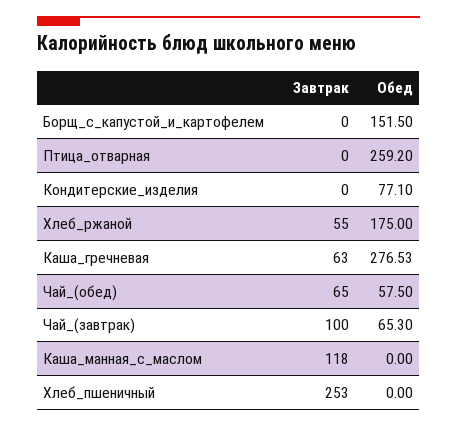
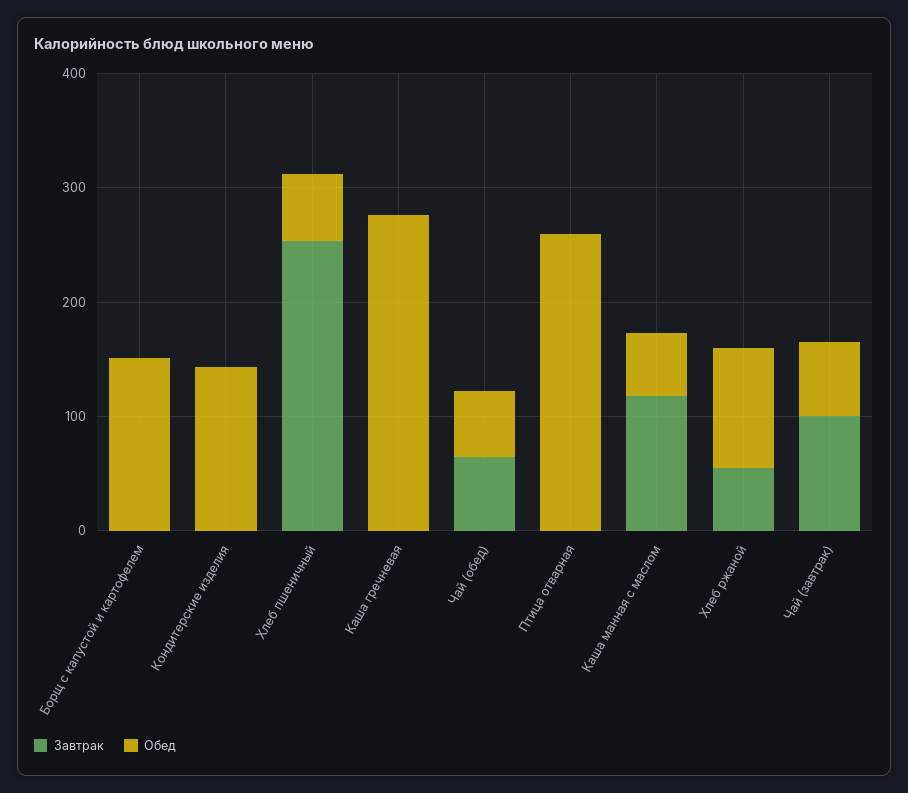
  {
    "Завтрак": {
      "Борщ_с_капустой_и_картофелем": 0,
      "Птица_отварная": 0,
      "Кондитерские_изделия": 0,
      "Хлеб_ржаной": 55,
-     "Каша_гречневая": 63,
+     "Каша_гречневая": 0,
      "Чай_(обед)": 65,
      "Чай_(завтрак)": 100,
      "Каша_манная_с_маслом": 118,
      "Хлеб_пшеничный": 253
    },
    "Обед": {
      "Борщ_с_капустой_и_картофелем": 151.5,
      "Птица_отварная": 259.2,
-     "Кондитерские_изделия": 77.1,
+     "Кондитерские_изделия": 140,
-     "Хлеб_ржаной": 175,
+     "Хлеб_ржаной": 100,
      "Каша_гречневая": 276.53,
      "Чай_(обед)": 57.5,
      "Чай_(завтрак)": 65.3,
-     "Каша_манная_с_маслом": 0,
+     "Каша_манная_с_маслом": 60,
-     "Хлеб_пшеничный": 0
+     "Хлеб_пшеничный": 60
    }
  }

